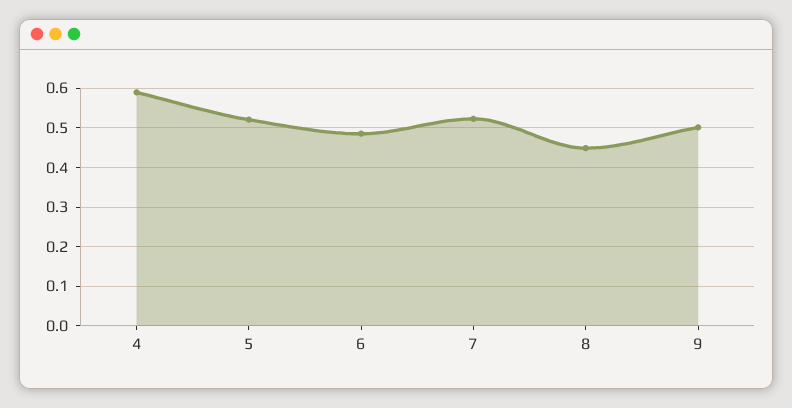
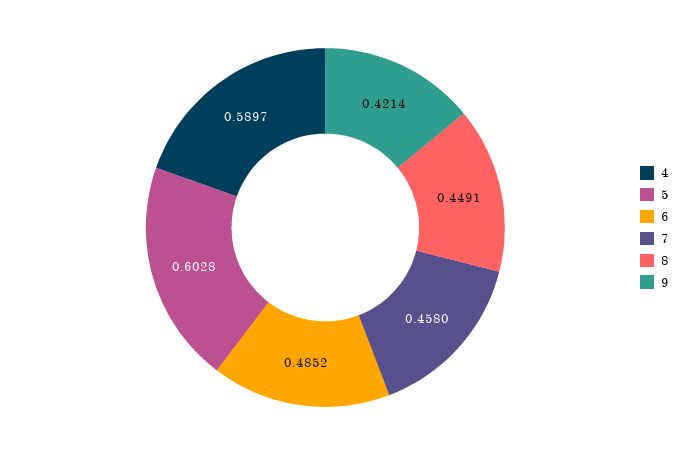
  {
    "4": 0.5897,
-   "5": 0.52,
+   "5": 0.6028,
    "6": 0.4852,
-   "7": 0.52,
+   "7": 0.458,
    "8": 0.4491,
-   "9": 0.5
+   "9": 0.4214
  }

